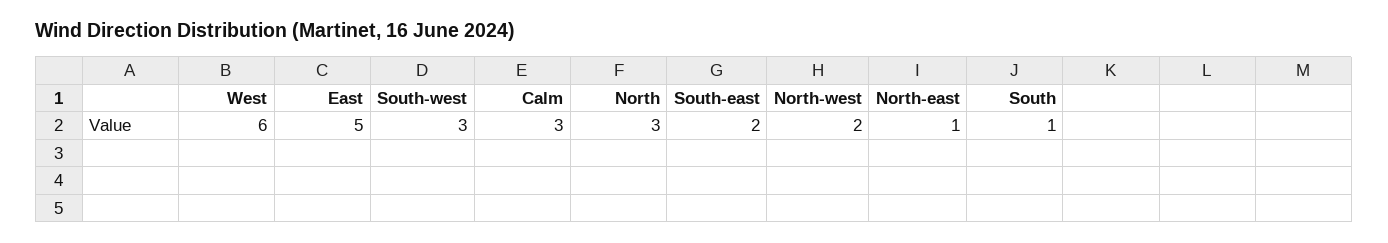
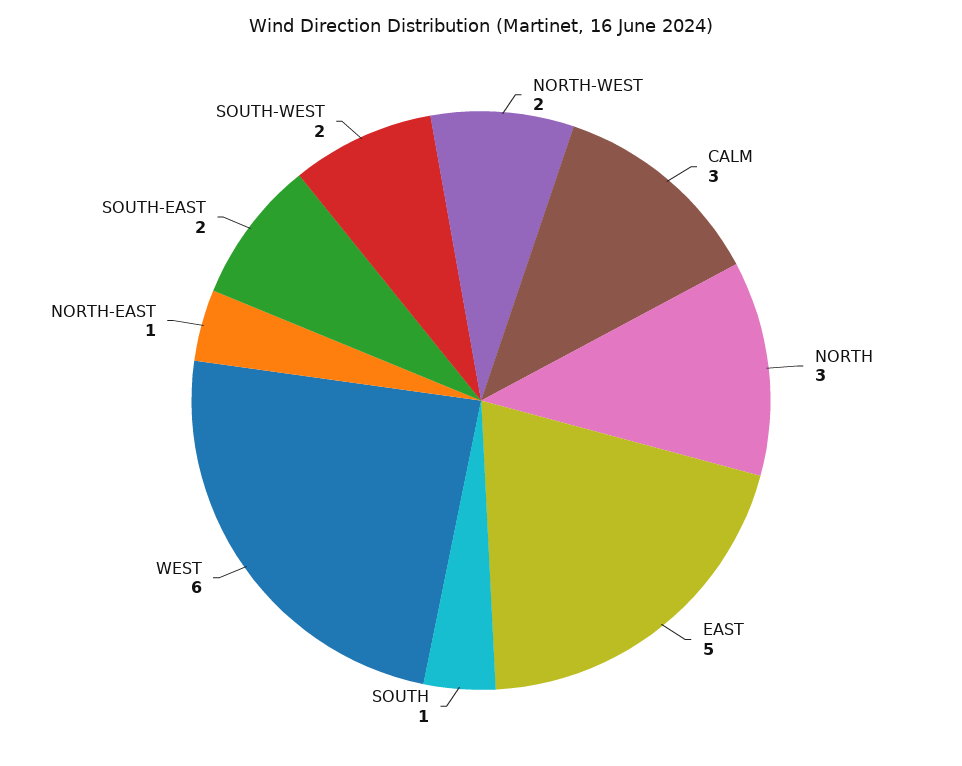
  {
    "West": 6,
    "East": 5,
-   "South-west": 3,
+   "South-west": 2,
    "Calm": 3,
    "North": 3,
    "South-east": 2,
    "North-west": 2,
    "North-east": 1,
    "South": 1
  }

